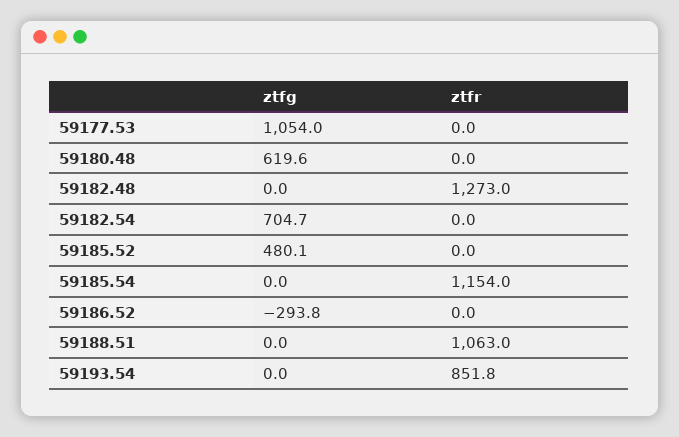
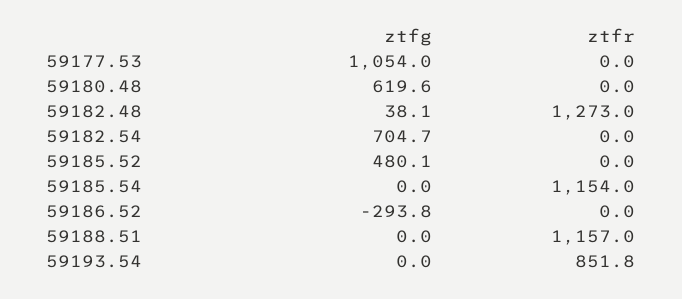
  {
    "ztfg": {
      "59177.53": 1054,
      "59180.48": 619.6,
-     "59182.48": 0,
+     "59182.48": 38.1,
      "59182.54": 704.7,
      "59185.52": 480.1,
      "59185.54": 0,
      "59186.52": -293.8,
      "59188.51": 0,
      "59193.54": 0
    },
    "ztfr": {
      "59177.53": 0,
      "59180.48": 0,
      "59182.48": 1273,
      "59182.54": 0,
      "59185.52": 0,
      "59185.54": 1154,
      "59186.52": 0,
-     "59188.51": 1063,
+     "59188.51": 1157,
      "59193.54": 851.8
    }
  }

